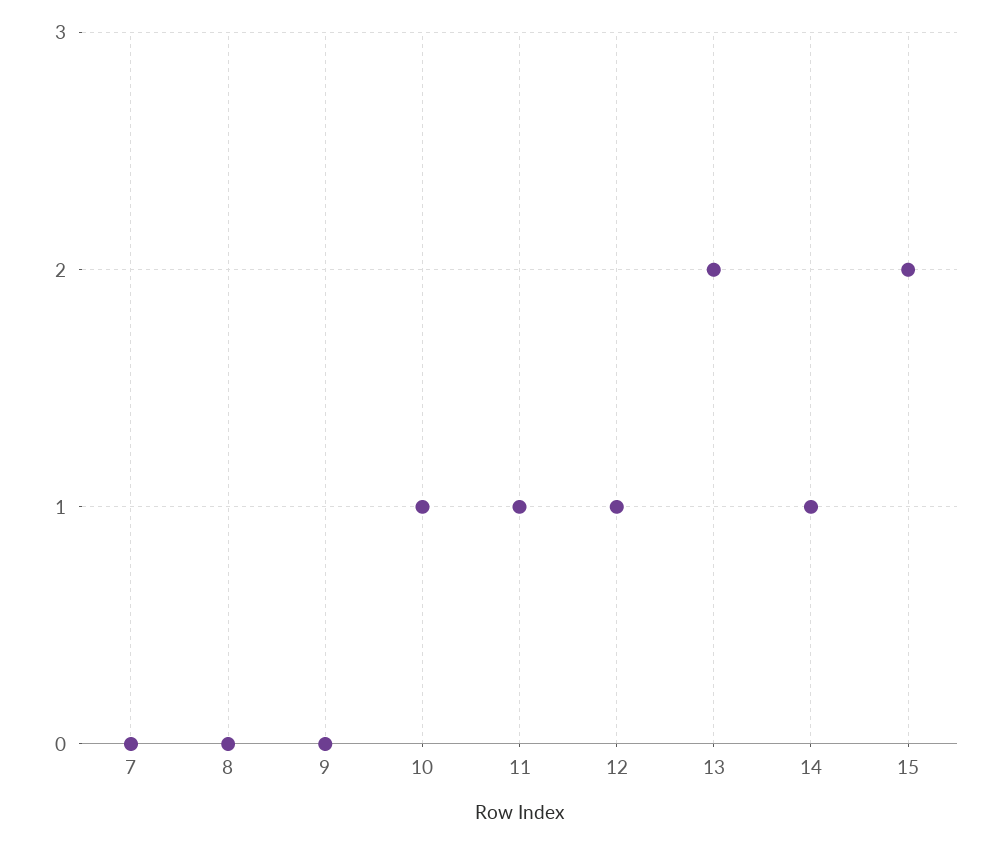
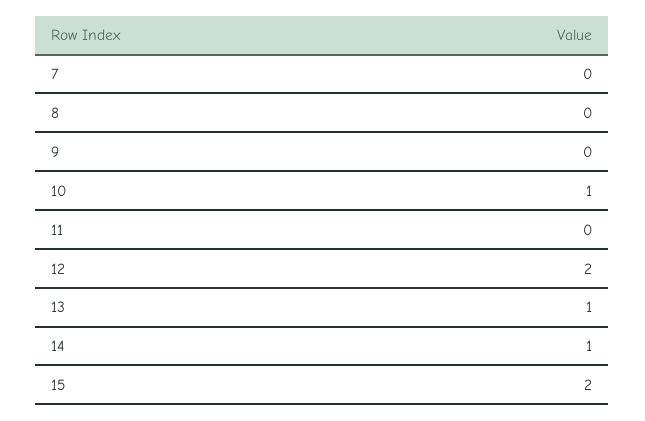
  {
    "7": 0,
    "8": 0,
    "9": 0,
    "10": 1,
-   "11": 1,
+   "11": 0,
-   "12": 1,
+   "12": 2,
-   "13": 2,
+   "13": 1,
    "14": 1,
    "15": 2
  }

